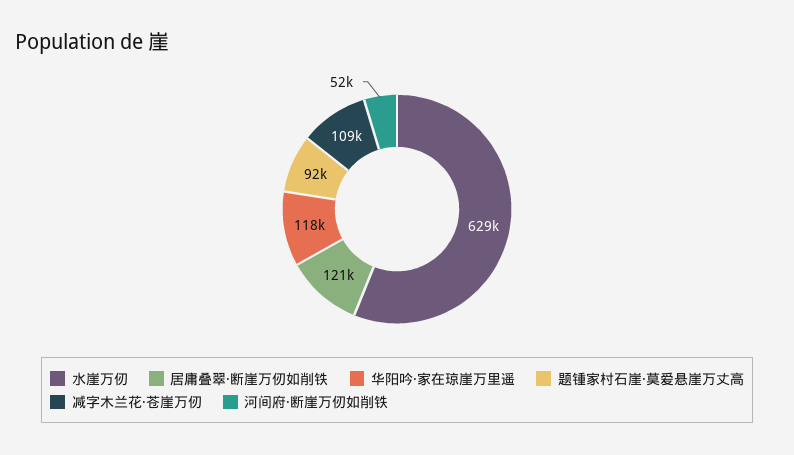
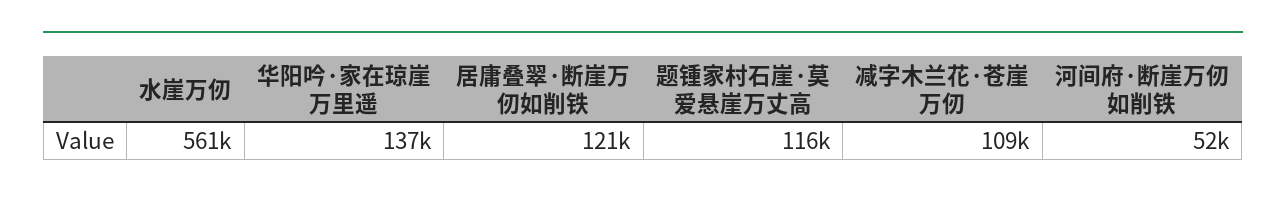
  {
-   "水崖万仞": 629000,
+   "水崖万仞": 561000,
    "居庸叠翠·断崖万仞如削铁": 121000,
-   "华阳吟·家在琼崖万里遥": 118000,
+   "华阳吟·家在琼崖万里遥": 137000,
-   "题锺家村石崖·莫爱悬崖万丈高": 92000,
+   "题锺家村石崖·莫爱悬崖万丈高": 116000,
    "减字木兰花·苍崖万仞": 109000,
    "河间府·断崖万仞如削铁": 52000
  }

